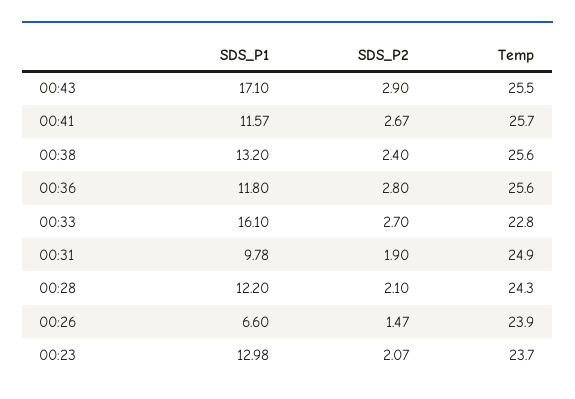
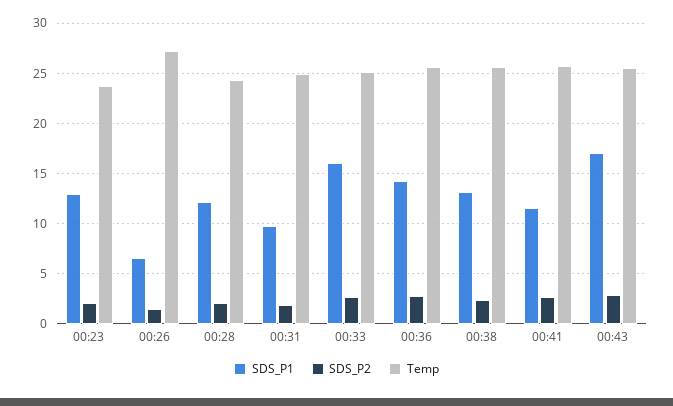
  {
    "SDS_P1": {
      "00:43": 17.1,
      "00:41": 11.57,
      "00:38": 13.2,
-     "00:36": 11.8,
+     "00:36": 14,
      "00:33": 16.1,
      "00:31": 9.78,
      "00:28": 12.2,
      "00:26": 6.6,
      "00:23": 12.98
    },
    "SDS_P2": {
      "00:43": 2.9,
      "00:41": 2.67,
      "00:38": 2.4,
      "00:36": 2.8,
      "00:33": 2.7,
      "00:31": 1.9,
      "00:28": 2.1,
      "00:26": 1.47,
      "00:23": 2.07
    },
    "Temp": {
      "00:43": 25.5,
      "00:41": 25.7,
      "00:38": 25.6,
      "00:36": 25.6,
-     "00:33": 22.8,
+     "00:33": 25,
      "00:31": 24.9,
      "00:28": 24.3,
-     "00:26": 23.9,
+     "00:26": 27,
      "00:23": 23.7
    }
  }

